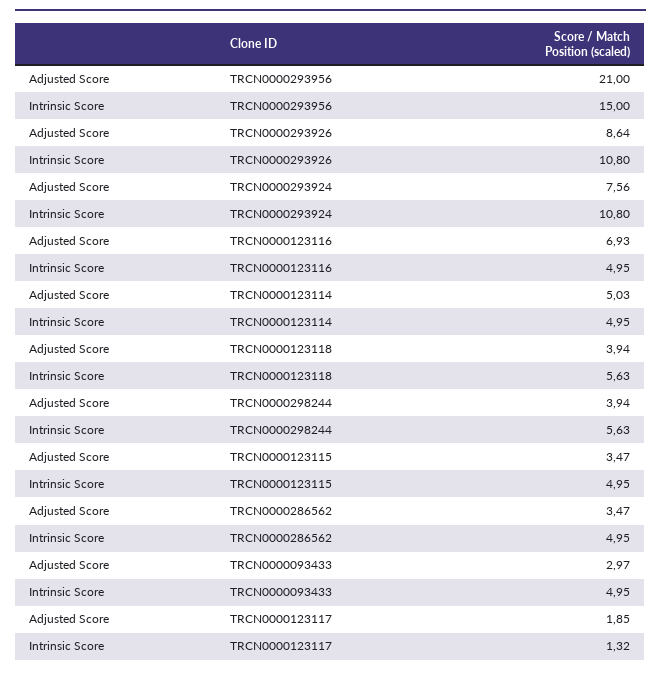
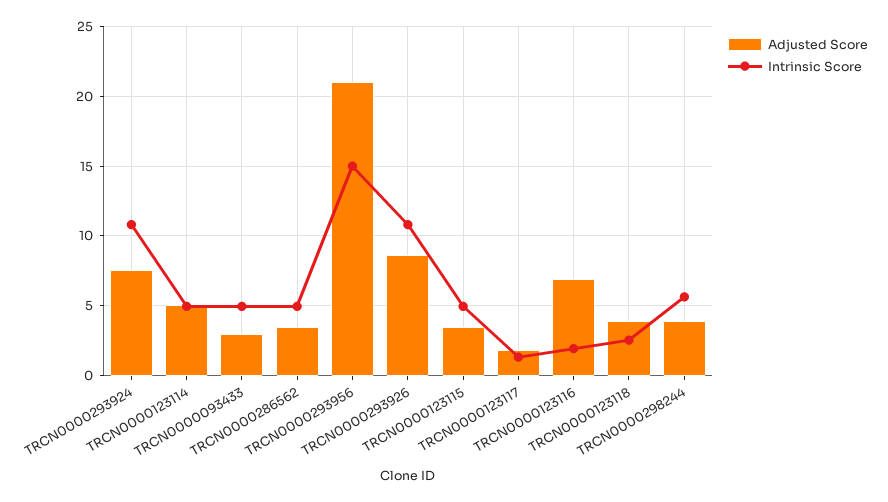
  {
    "Adjusted Score": {
      "TRCN0000293956": 21,
      "TRCN0000293926": 8.64,
      "TRCN0000293924": 7.56,
      "TRCN0000123116": 6.93,
      "TRCN0000123114": 5.03,
      "TRCN0000123118": 3.94,
      "TRCN0000298244": 3.94,
      "TRCN0000123115": 3.47,
      "TRCN0000286562": 3.47,
      "TRCN0000093433": 2.97,
      "TRCN0000123117": 1.85
    },
    "Intrinsic Score": {
      "TRCN0000293956": 15,
      "TRCN0000293926": 10.8,
      "TRCN0000293924": 10.8,
-     "TRCN0000123116": 4.95,
+     "TRCN0000123116": 2,
      "TRCN0000123114": 4.95,
-     "TRCN0000123118": 5.63,
+     "TRCN0000123118": 2.5,
      "TRCN0000298244": 5.63,
      "TRCN0000123115": 4.95,
      "TRCN0000286562": 4.95,
      "TRCN0000093433": 4.95,
      "TRCN0000123117": 1.32
    }
  }

